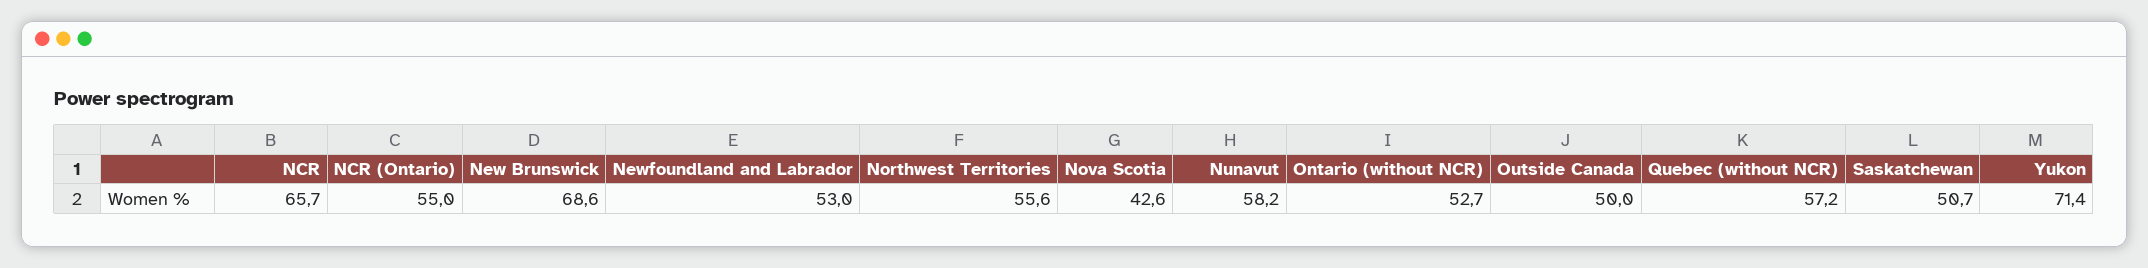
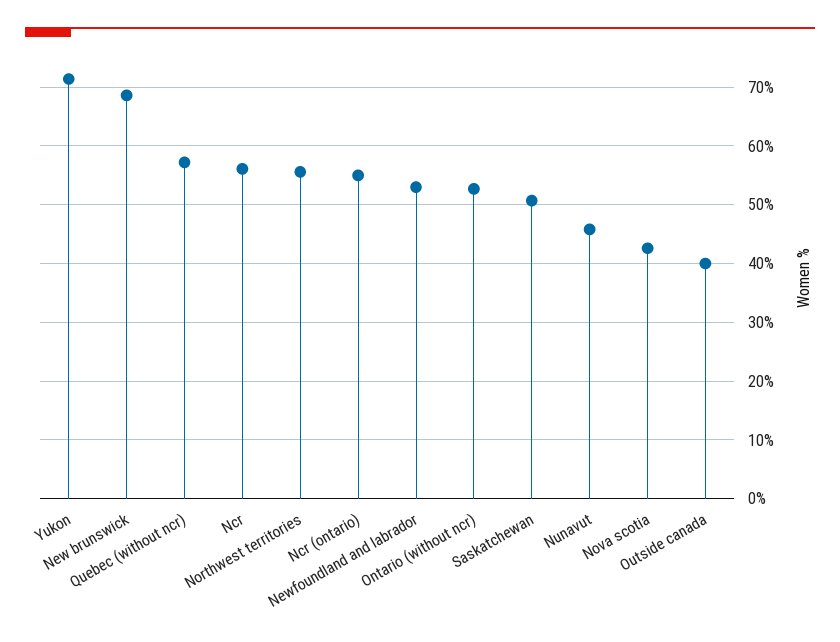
  {
-   "NCR": 65.7,
+   "NCR": 56,
    "NCR (Ontario)": 55,
    "New Brunswick": 68.6,
    "Newfoundland and Labrador": 53,
    "Northwest Territories": 55.6,
    "Nova Scotia": 42.6,
-   "Nunavut": 58.2,
+   "Nunavut": 46,
    "Ontario (without NCR)": 52.7,
-   "Outside Canada": 50,
+   "Outside Canada": 40,
    "Quebec (without NCR)": 57.2,
    "Saskatchewan": 50.7,
    "Yukon": 71.4
  }

